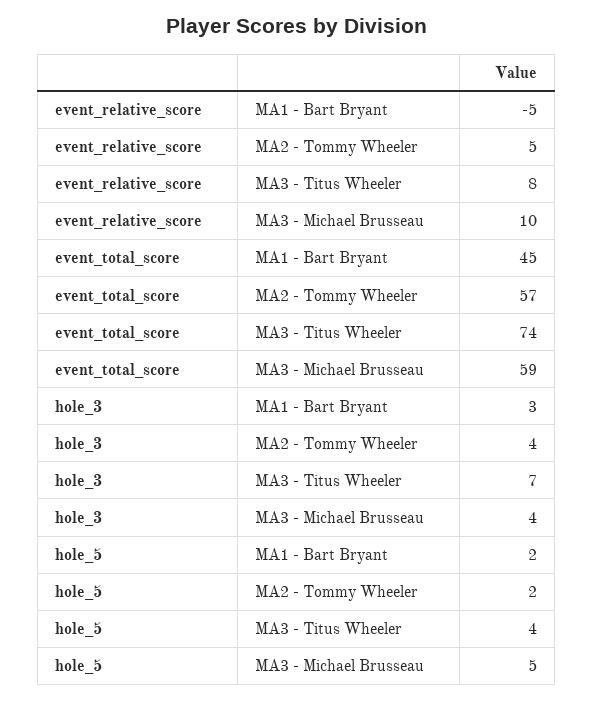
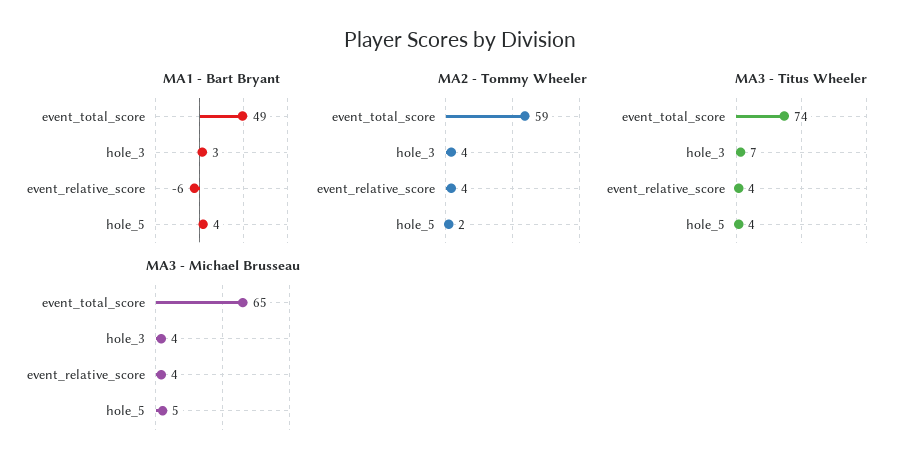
  {
    "MA1 - Bart Bryant": {
-     "event_relative_score": -5,
+     "event_relative_score": -6,
-     "event_total_score": 45,
+     "event_total_score": 49,
      "hole_3": 3,
-     "hole_5": 2
+     "hole_5": 4
    },
    "MA2 - Tommy Wheeler": {
-     "event_relative_score": 5,
+     "event_relative_score": 4,
-     "event_total_score": 57,
+     "event_total_score": 59,
      "hole_3": 4,
      "hole_5": 2
    },
    "MA3 - Titus Wheeler": {
-     "event_relative_score": 8,
+     "event_relative_score": 4,
      "event_total_score": 74,
      "hole_3": 7,
      "hole_5": 4
    },
    "MA3 - Michael Brusseau": {
-     "event_relative_score": 10,
+     "event_relative_score": 4,
-     "event_total_score": 59,
+     "event_total_score": 65,
      "hole_3": 4,
      "hole_5": 5
    }
  }

